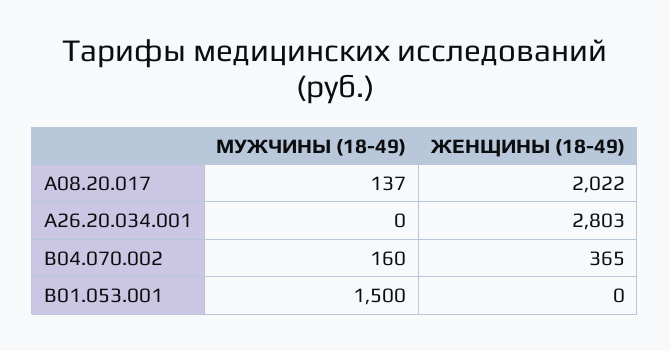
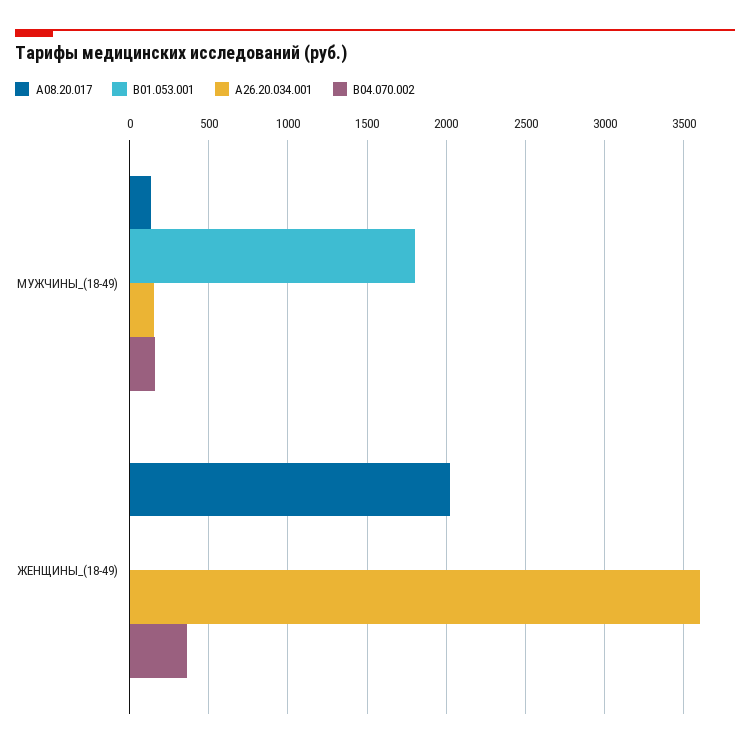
  {
    "A08.20.017": {
      "МУЖЧИНЫ (18-49)": 137,
      "ЖЕНЩИНЫ (18-49)": 2022
    },
    "A26.20.034.001": {
-     "МУЖЧИНЫ (18-49)": 0,
+     "МУЖЧИНЫ (18-49)": 150,
-     "ЖЕНЩИНЫ (18-49)": 2803
+     "ЖЕНЩИНЫ (18-49)": 3600
    },
    "B04.070.002": {
      "МУЖЧИНЫ (18-49)": 160,
      "ЖЕНЩИНЫ (18-49)": 365
    },
    "B01.053.001": {
-     "МУЖЧИНЫ (18-49)": 1500,
+     "МУЖЧИНЫ (18-49)": 1800,
      "ЖЕНЩИНЫ (18-49)": 0
    }
  }

